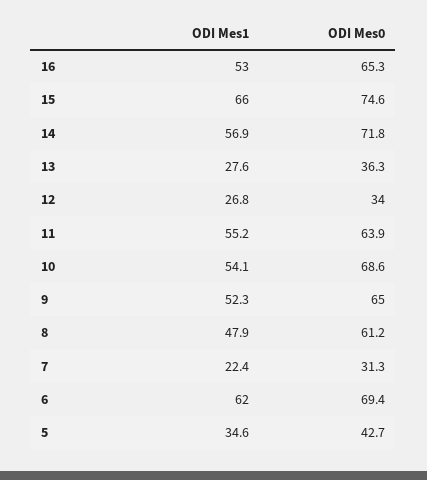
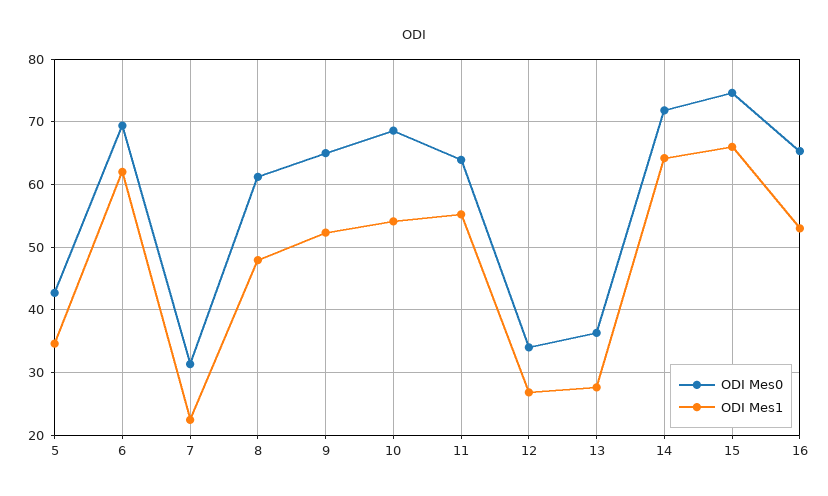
  {
    "ODI Mes1": {
      "16": 53,
      "15": 66,
-     "14": 56.9,
+     "14": 64,
      "13": 27.6,
      "12": 26.8,
      "11": 55.2,
      "10": 54.1,
      "9": 52.3,
      "8": 47.9,
      "7": 22.4,
      "6": 62,
      "5": 34.6
    },
    "ODI Mes0": {
      "16": 65.3,
      "15": 74.6,
      "14": 71.8,
      "13": 36.3,
      "12": 34,
      "11": 63.9,
      "10": 68.6,
      "9": 65,
      "8": 61.2,
      "7": 31.3,
      "6": 69.4,
      "5": 42.7
    }
  }

